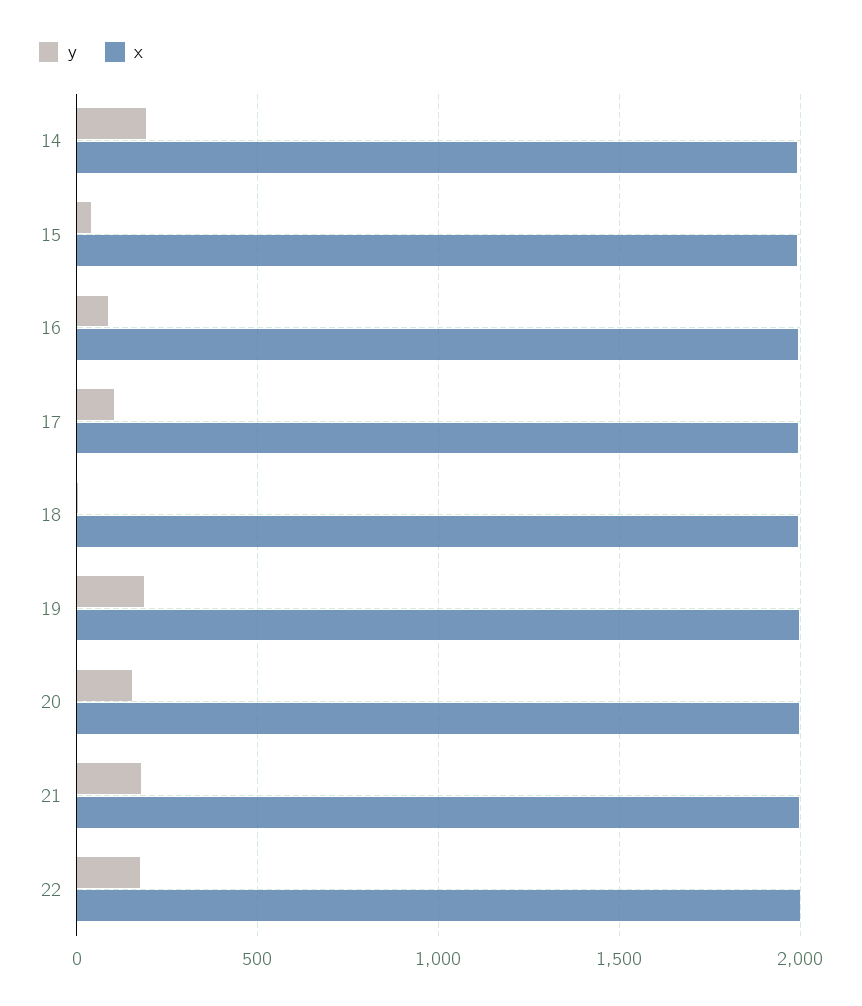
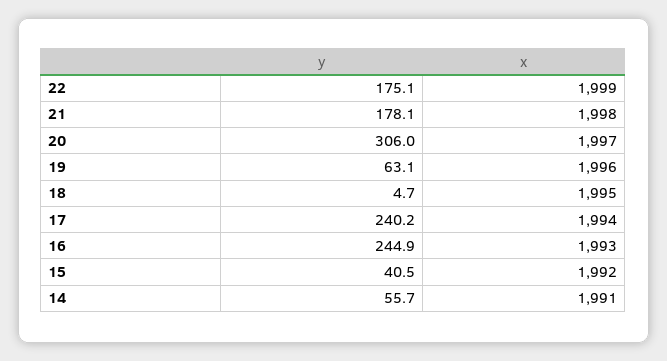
  {
    "y": {
-     "14": 200,
+     "14": 55.7,
      "15": 40.5,
-     "16": 100,
+     "16": 244.9,
-     "17": 100,
+     "17": 240.2,
      "18": 4.7,
-     "19": 200,
+     "19": 63.1,
-     "20": 150,
+     "20": 306,
      "21": 178.1,
      "22": 175.1
    },
    "x": {
      "14": 1991,
      "15": 1992,
      "16": 1993,
      "17": 1994,
      "18": 1995,
      "19": 1996,
      "20": 1997,
      "21": 1998,
      "22": 1999
    }
  }

